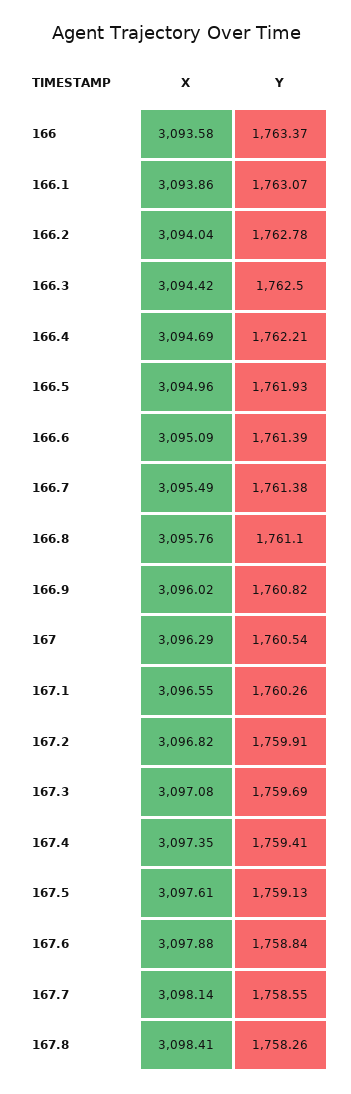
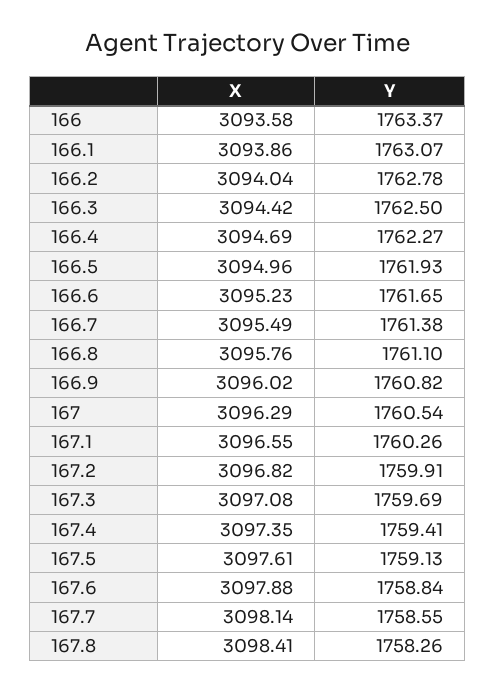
  {
    "X": {
      "166": 3093.58,
      "166.1": 3093.86,
      "166.2": 3094.04,
      "166.3": 3094.42,
      "166.4": 3094.69,
      "166.5": 3094.96,
-     "166.6": 3095.09,
+     "166.6": 3095.23,
      "166.7": 3095.49,
      "166.8": 3095.76,
      "166.9": 3096.02,
      "167": 3096.29,
      "167.1": 3096.55,
      "167.2": 3096.82,
      "167.3": 3097.08,
      "167.4": 3097.35,
      "167.5": 3097.61,
      "167.6": 3097.88,
      "167.7": 3098.14,
      "167.8": 3098.41
    },
    "Y": {
      "166": 1763.37,
      "166.1": 1763.07,
      "166.2": 1762.78,
      "166.3": 1762.5,
-     "166.4": 1762.21,
+     "166.4": 1762.27,
      "166.5": 1761.93,
-     "166.6": 1761.39,
+     "166.6": 1761.65,
      "166.7": 1761.38,
      "166.8": 1761.1,
      "166.9": 1760.82,
      "167": 1760.54,
      "167.1": 1760.26,
      "167.2": 1759.91,
      "167.3": 1759.69,
      "167.4": 1759.41,
      "167.5": 1759.13,
      "167.6": 1758.84,
      "167.7": 1758.55,
      "167.8": 1758.26
    }
  }

